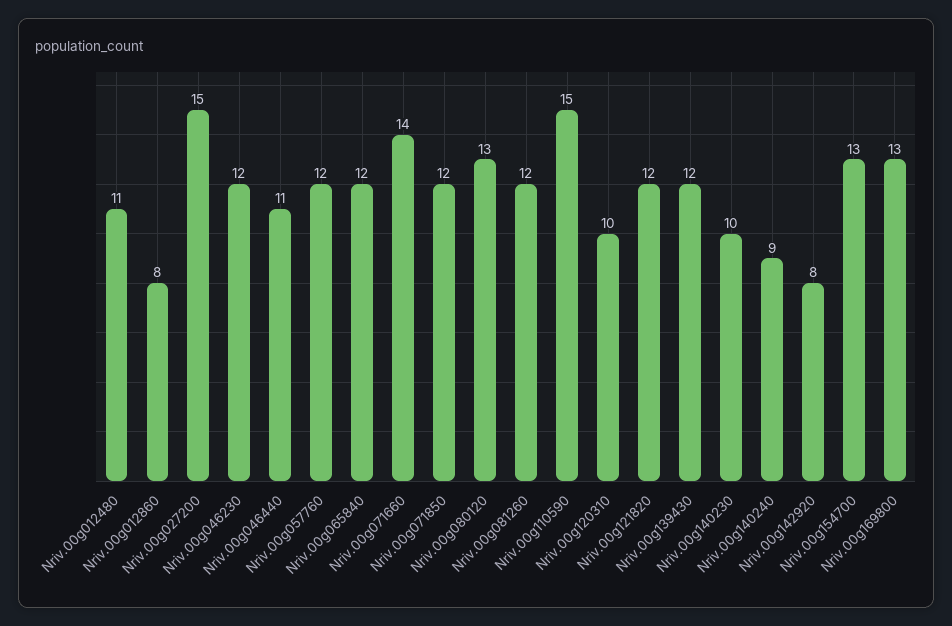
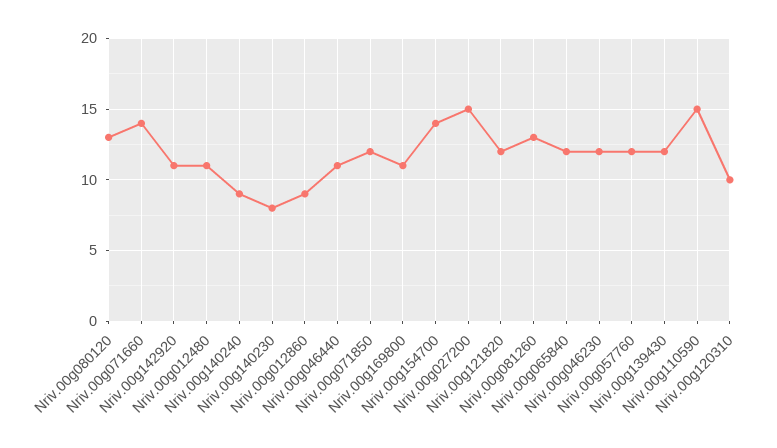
  {
    "Nriv.00g012480": 11,
-   "Nriv.00g012860": 8,
+   "Nriv.00g012860": 9,
    "Nriv.00g027200": 15,
    "Nriv.00g046230": 12,
    "Nriv.00g046440": 11,
    "Nriv.00g057760": 12,
    "Nriv.00g065840": 12,
    "Nriv.00g071660": 14,
    "Nriv.00g071850": 12,
    "Nriv.00g080120": 13,
-   "Nriv.00g081260": 12,
+   "Nriv.00g081260": 13,
    "Nriv.00g110590": 15,
    "Nriv.00g120310": 10,
    "Nriv.00g121820": 12,
    "Nriv.00g139430": 12,
-   "Nriv.00g140230": 10,
+   "Nriv.00g140230": 8,
    "Nriv.00g140240": 9,
-   "Nriv.00g142920": 8,
+   "Nriv.00g142920": 11,
-   "Nriv.00g154700": 13,
+   "Nriv.00g154700": 14,
-   "Nriv.00g169800": 13
+   "Nriv.00g169800": 11
  }

